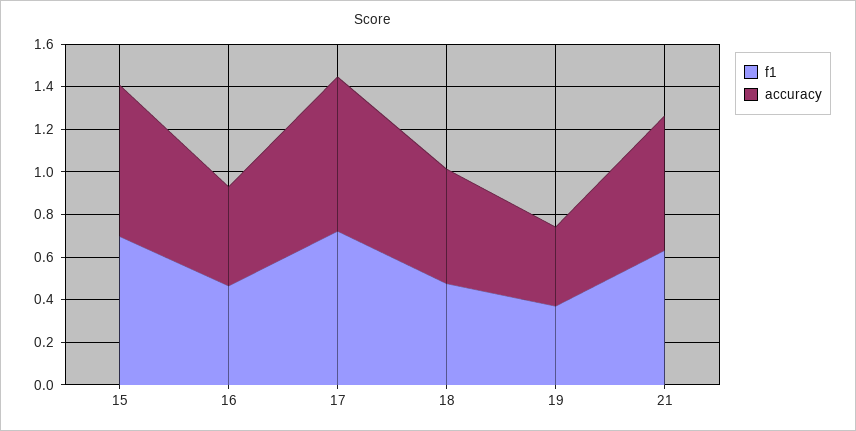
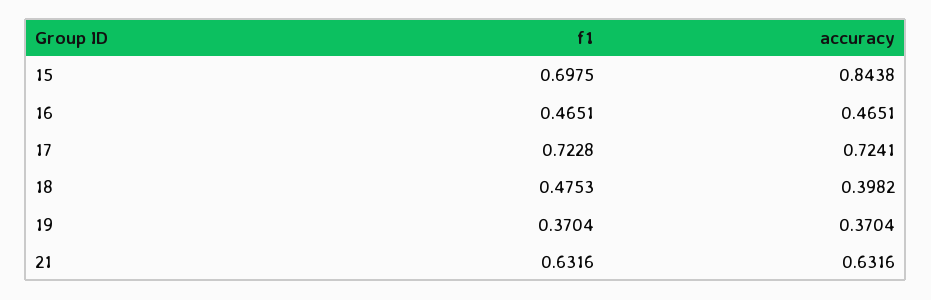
  {
    "f1": {
      "15": 0.6975,
      "16": 0.4651,
      "17": 0.7228,
      "18": 0.4753,
      "19": 0.3704,
      "21": 0.6316
    },
    "accuracy": {
-     "15": 0.7,
+     "15": 0.8438,
      "16": 0.4651,
      "17": 0.7241,
-     "18": 0.55,
+     "18": 0.3982,
      "19": 0.3704,
      "21": 0.6316
    }
  }

